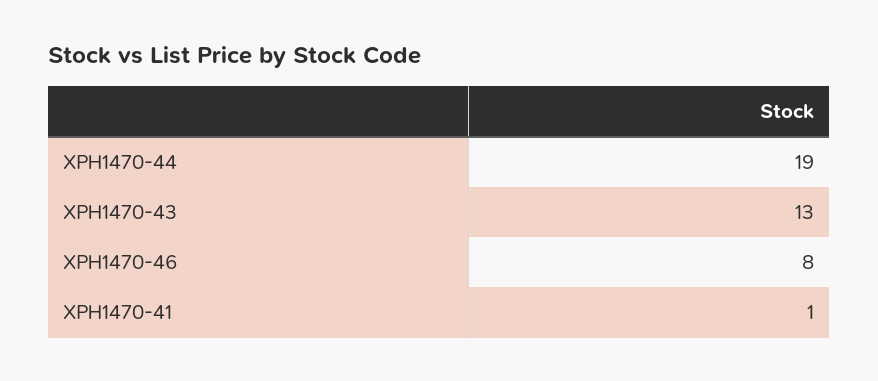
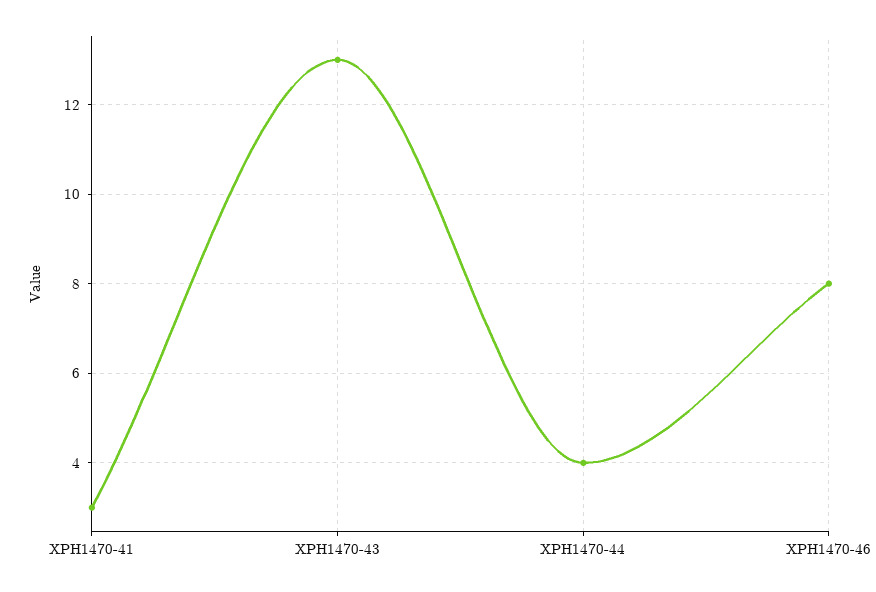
  {
-   "XPH1470-44": 19,
+   "XPH1470-44": 4,
    "XPH1470-43": 13,
    "XPH1470-46": 8,
-   "XPH1470-41": 1
+   "XPH1470-41": 3
  }

